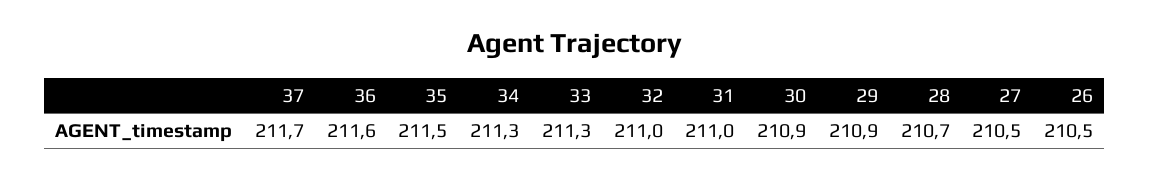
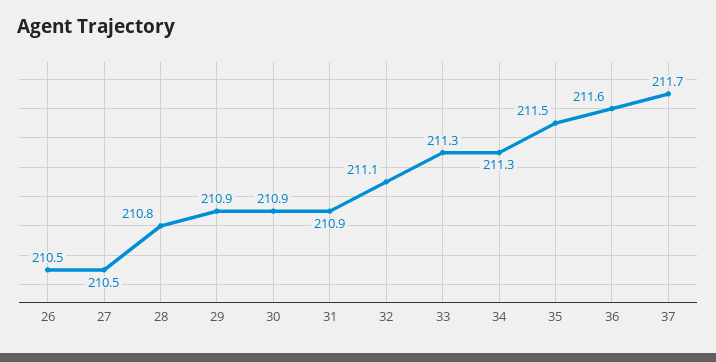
  {
    "37": 211.7,
    "36": 211.6,
    "35": 211.5,
    "34": 211.3,
    "33": 211.3,
-   "32": 211,
+   "32": 211.1,
-   "31": 211,
+   "31": 210.9,
    "30": 210.9,
    "29": 210.9,
-   "28": 210.7,
+   "28": 210.8,
    "27": 210.5,
    "26": 210.5
  }

